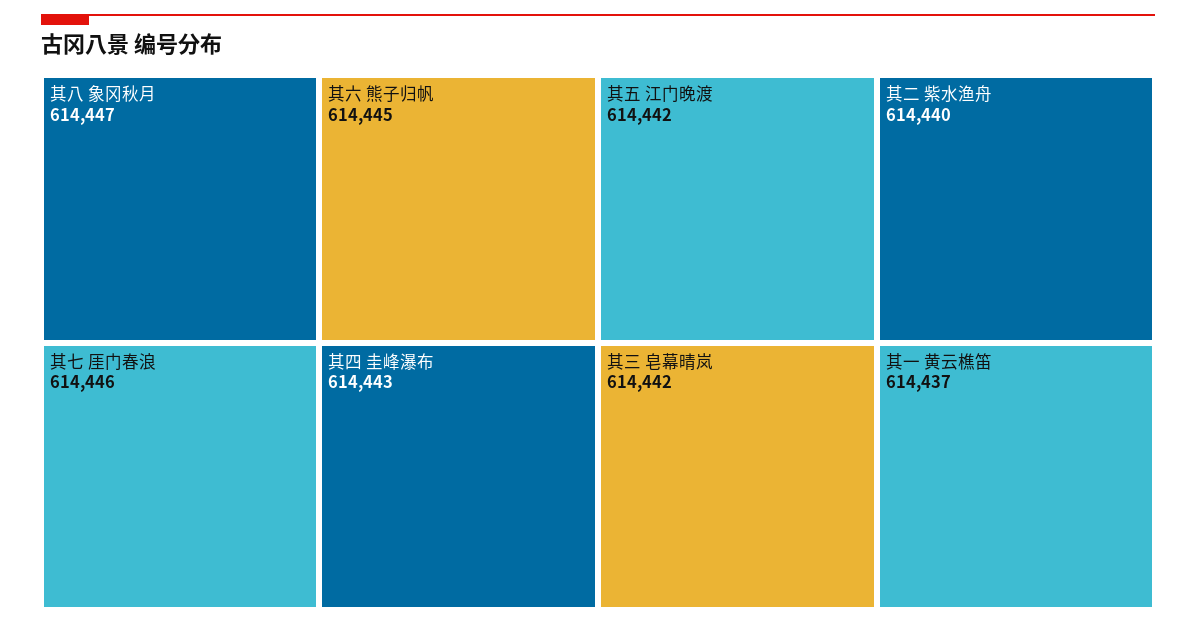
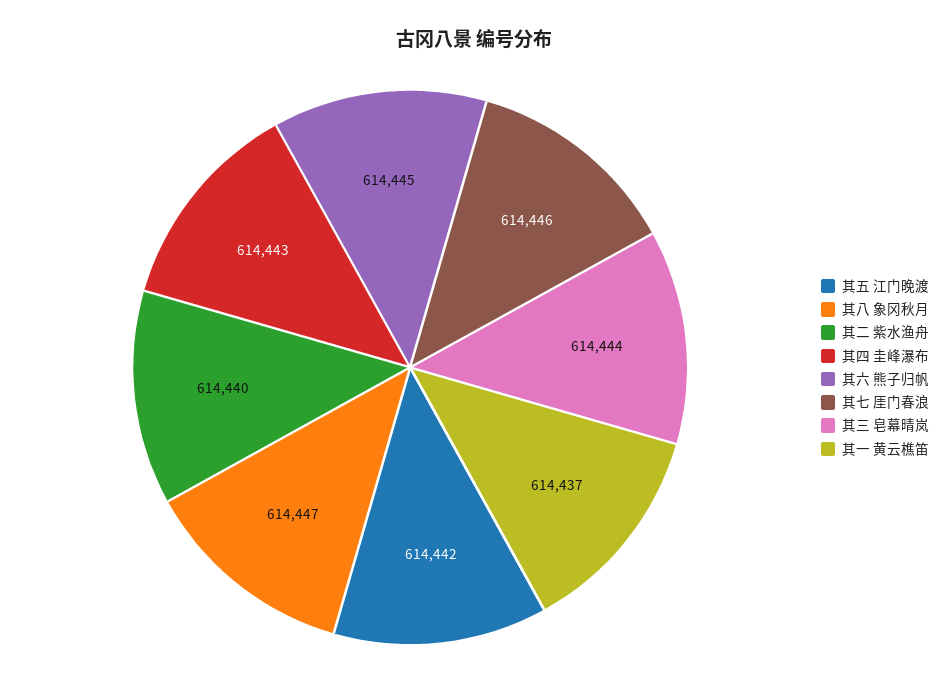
  {
    "其八 象冈秋月": 614447,
    "其七 厓门春浪": 614446,
    "其六 熊子归帆": 614445,
    "其四 圭峰瀑布": 614443,
    "其五 江门晚渡": 614442,
-   "其三 皂幕晴岚": 614442,
+   "其三 皂幕晴岚": 614444,
    "其二 紫水渔舟": 614440,
    "其一 黄云樵笛": 614437
  }

